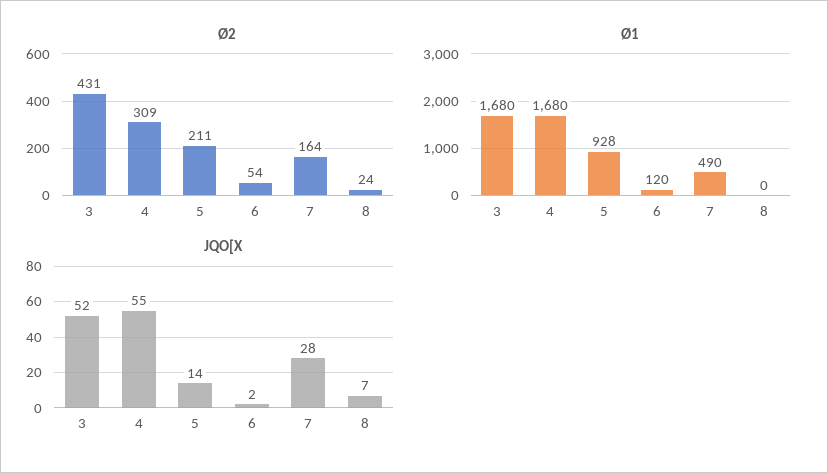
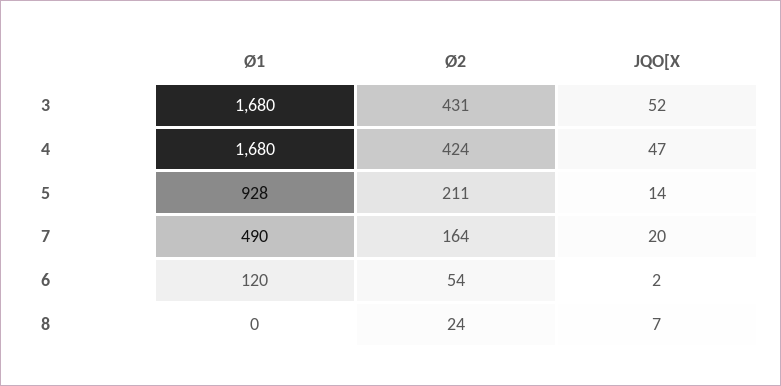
  {
    "Ø2": {
      "3": 431,
-     "4": 309,
+     "4": 424,
      "5": 211,
      "6": 54,
      "7": 164,
      "8": 24
    },
    "Ø1": {
      "3": 1680,
      "4": 1680,
      "5": 928,
      "6": 120,
      "7": 490,
      "8": 0
    },
    "JQO[X": {
      "3": 52,
-     "4": 55,
+     "4": 47,
      "5": 14,
      "6": 2,
-     "7": 28,
+     "7": 20,
      "8": 7
    }
  }

